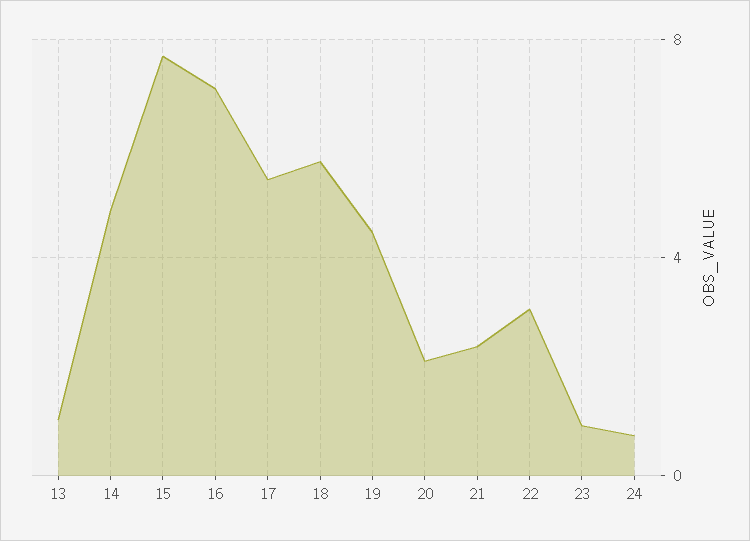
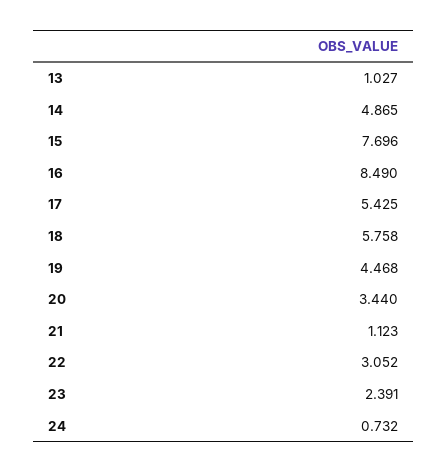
  {
    "13": 1.027,
    "14": 4.865,
    "15": 7.696,
-   "16": 7,
+   "16": 8.49,
    "17": 5.425,
    "18": 5.758,
    "19": 4.468,
-   "20": 2,
+   "20": 3.44,
-   "21": 2.5,
+   "21": 1.123,
    "22": 3.052,
-   "23": 1,
+   "23": 2.391,
    "24": 0.732
  }

